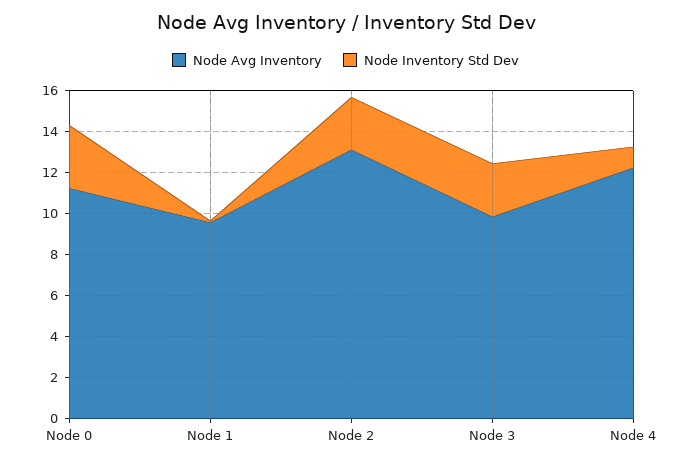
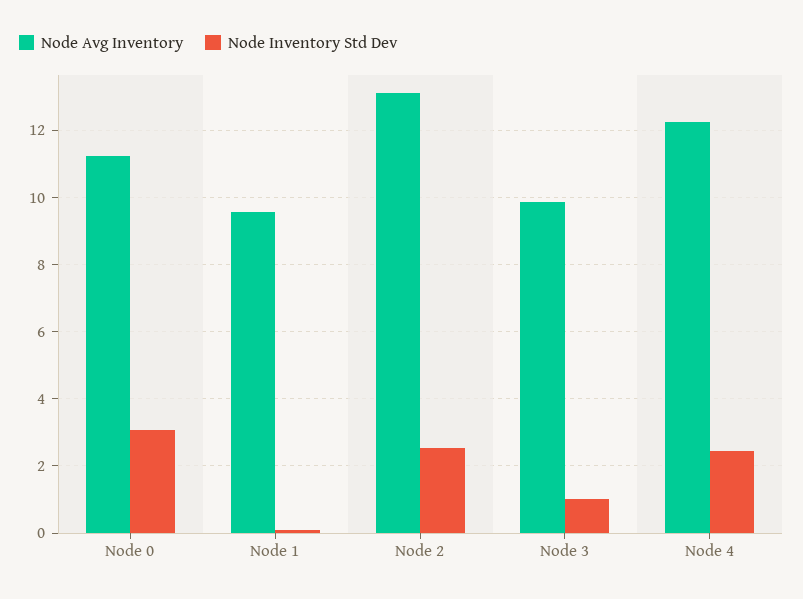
  {
    "Node Avg Inventory": {
      "Node 0": 11.2,
      "Node 1": 9.6,
      "Node 2": 13.2,
      "Node 3": 9.8,
      "Node 4": 12.2
    },
    "Node Inventory Std Dev": {
      "Node 0": 3,
      "Node 1": 0,
      "Node 2": 2.6,
-     "Node 3": 2.5,
+     "Node 3": 1,
-     "Node 4": 1
+     "Node 4": 2.4
    }
  }

